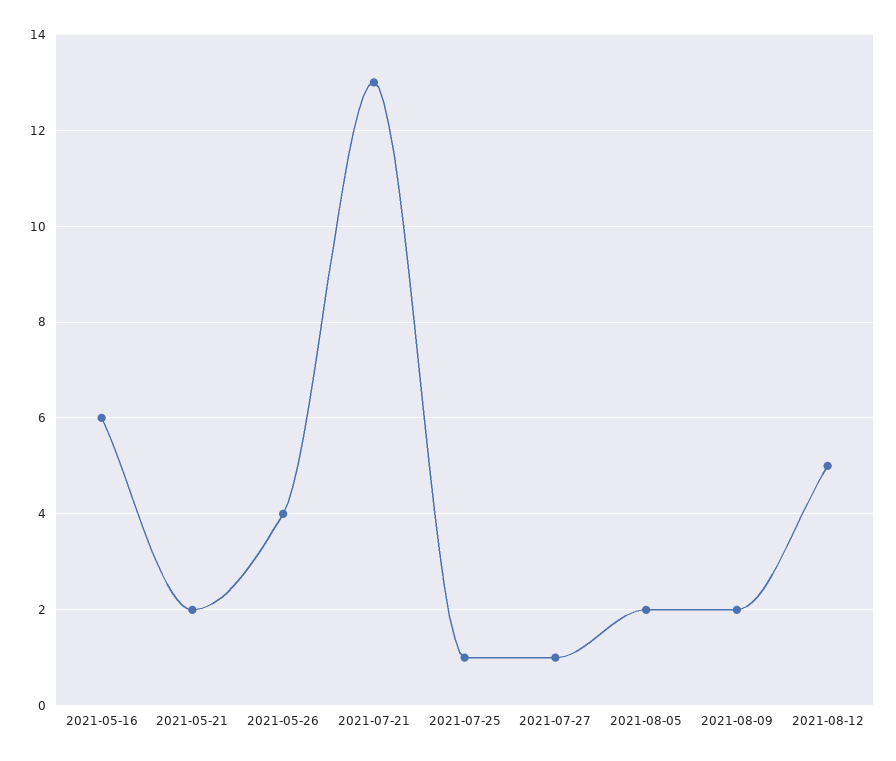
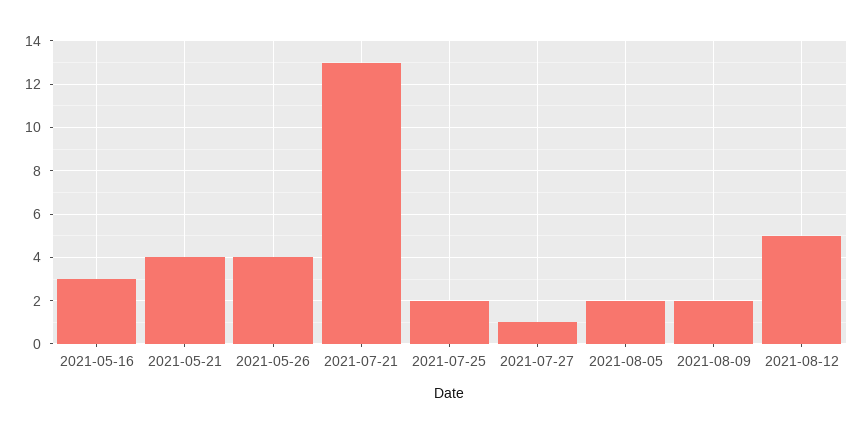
  {
-   "2021-05-16": 6,
+   "2021-05-16": 3,
-   "2021-05-21": 2,
+   "2021-05-21": 4,
    "2021-05-26": 4,
    "2021-07-21": 13,
-   "2021-07-25": 1,
+   "2021-07-25": 2,
    "2021-07-27": 1,
    "2021-08-05": 2,
    "2021-08-09": 2,
    "2021-08-12": 5
  }

